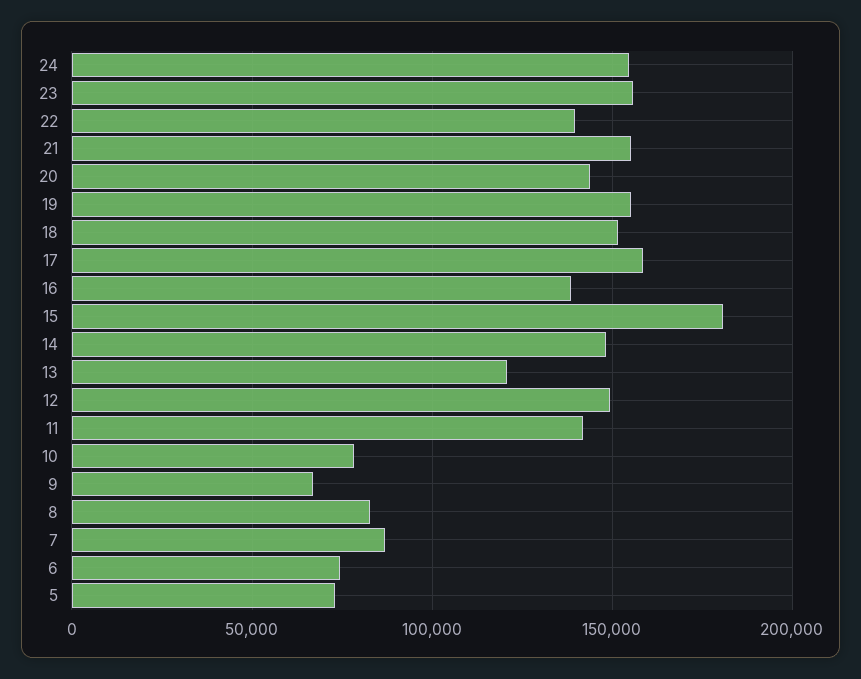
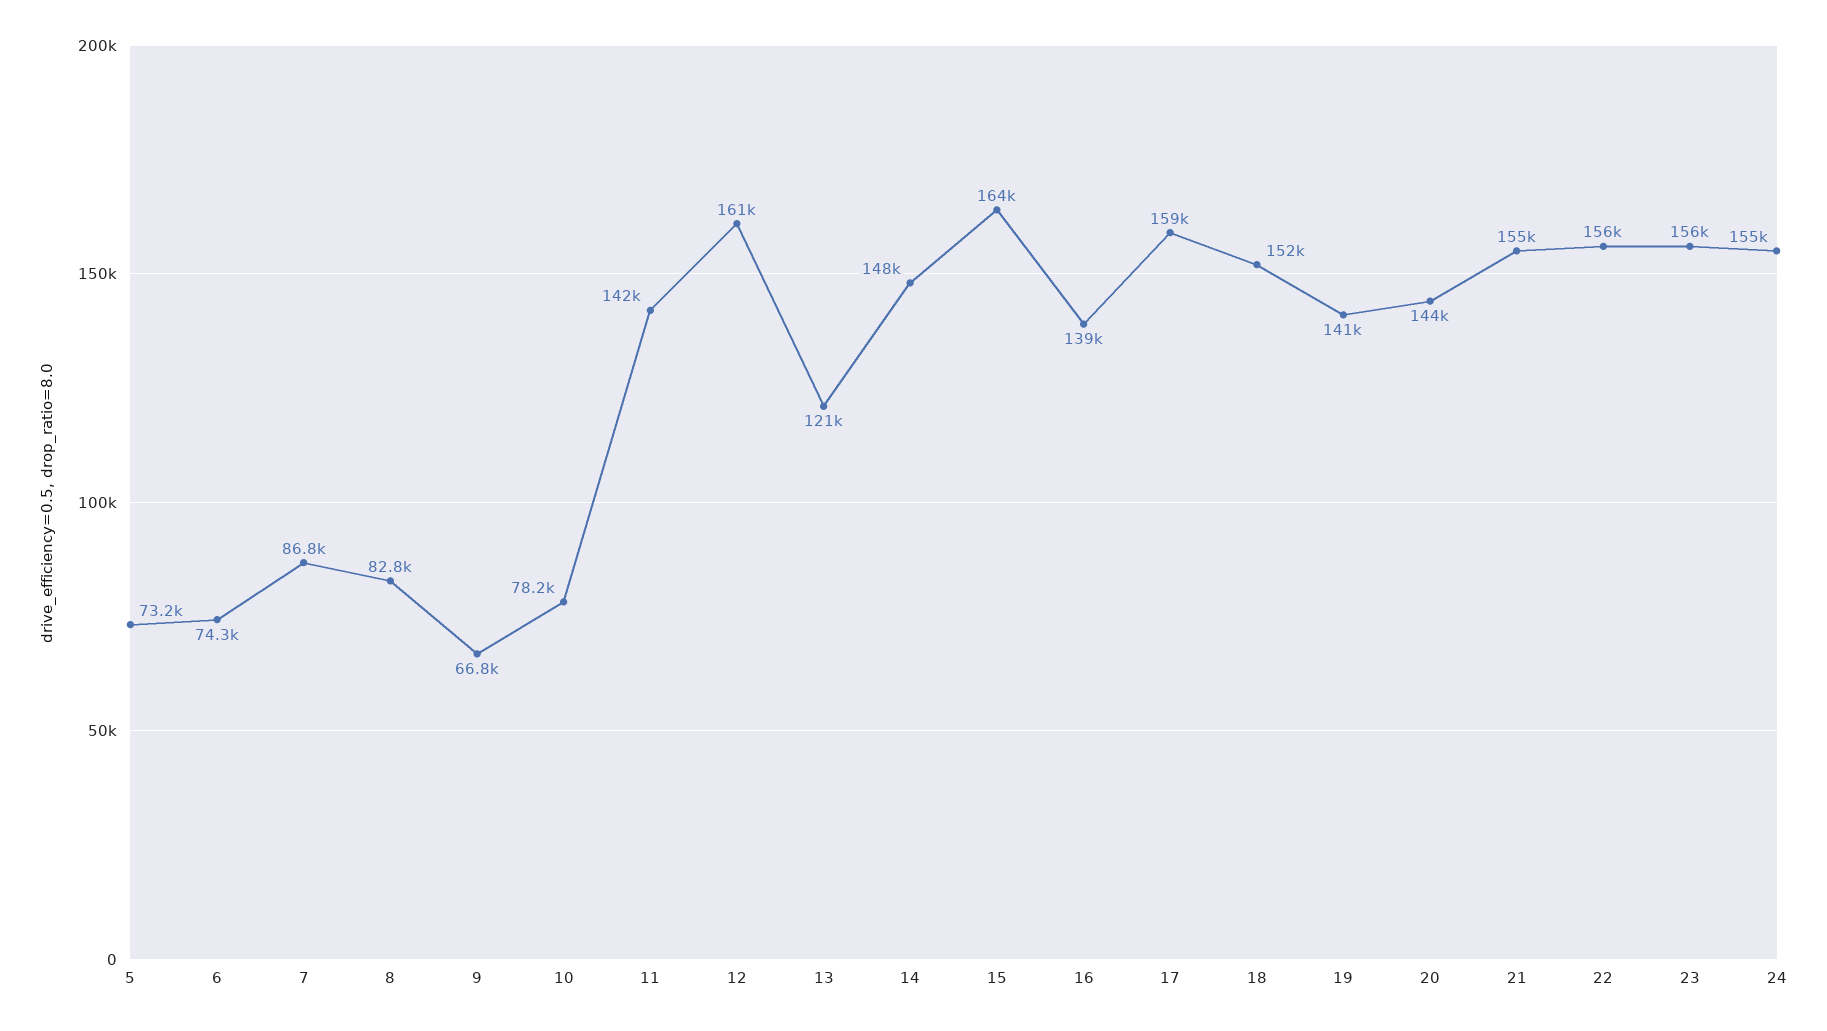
  {
    "24": 155000,
    "23": 156000,
-   "22": 140000,
+   "22": 156000,
    "21": 155000,
    "20": 144000,
-   "19": 155000,
+   "19": 141000,
    "18": 152000,
    "17": 159000,
    "16": 139000,
-   "15": 180000,
+   "15": 164000,
    "14": 148000,
    "13": 121000,
-   "12": 150000,
+   "12": 161000,
    "11": 142000,
    "10": 78200,
    "9": 66800,
    "8": 82800,
    "7": 86800,
    "6": 74300,
    "5": 73200
  }

